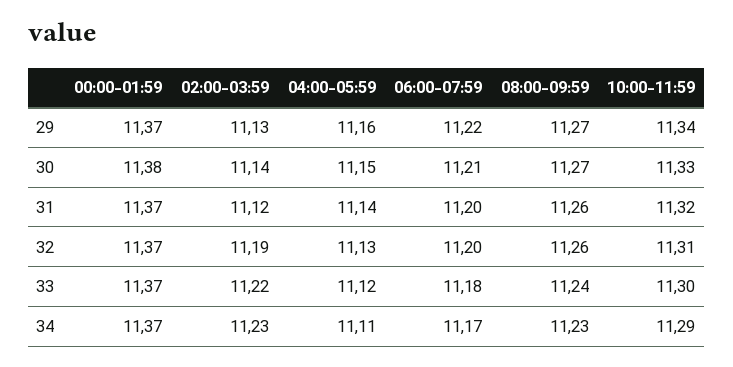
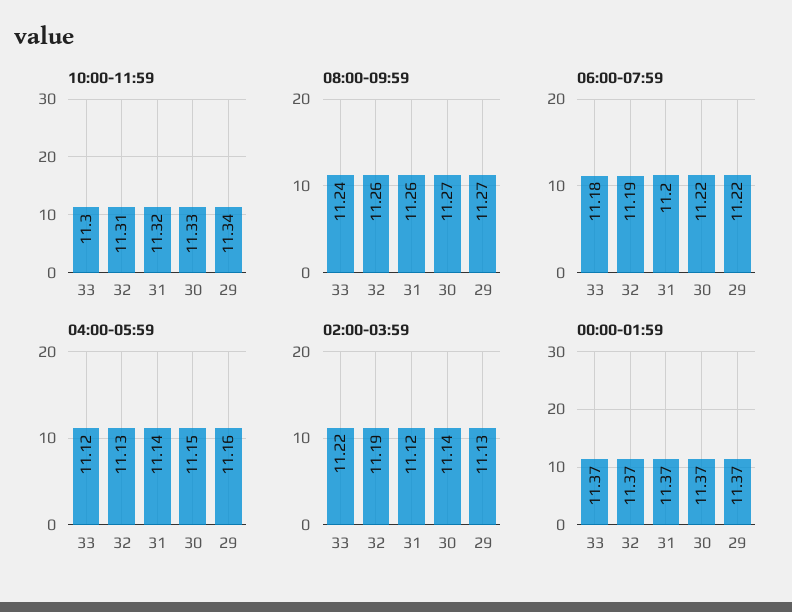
  {
    "00:00-01:59": {
      "29": 11.37,
-     "30": 11.38,
+     "30": 11.37,
      "31": 11.37,
      "32": 11.37,
-     "33": 11.37,
+     "33": 11.37
-     "34": 11.37
    },
    "02:00-03:59": {
      "29": 11.13,
      "30": 11.14,
      "31": 11.12,
      "32": 11.19,
-     "33": 11.22,
+     "33": 11.22
-     "34": 11.23
    },
    "04:00-05:59": {
      "29": 11.16,
      "30": 11.15,
      "31": 11.14,
      "32": 11.13,
-     "33": 11.12,
+     "33": 11.12
-     "34": 11.11
    },
    "06:00-07:59": {
      "29": 11.22,
-     "30": 11.21,
+     "30": 11.22,
      "31": 11.2,
-     "32": 11.2,
+     "32": 11.19,
-     "33": 11.18,
+     "33": 11.18
-     "34": 11.17
    },
    "08:00-09:59": {
      "29": 11.27,
      "30": 11.27,
      "31": 11.26,
      "32": 11.26,
-     "33": 11.24,
+     "33": 11.24
-     "34": 11.23
    },
    "10:00-11:59": {
      "29": 11.34,
      "30": 11.33,
      "31": 11.32,
      "32": 11.31,
-     "33": 11.3,
+     "33": 11.3
-     "34": 11.29
    }
  }

